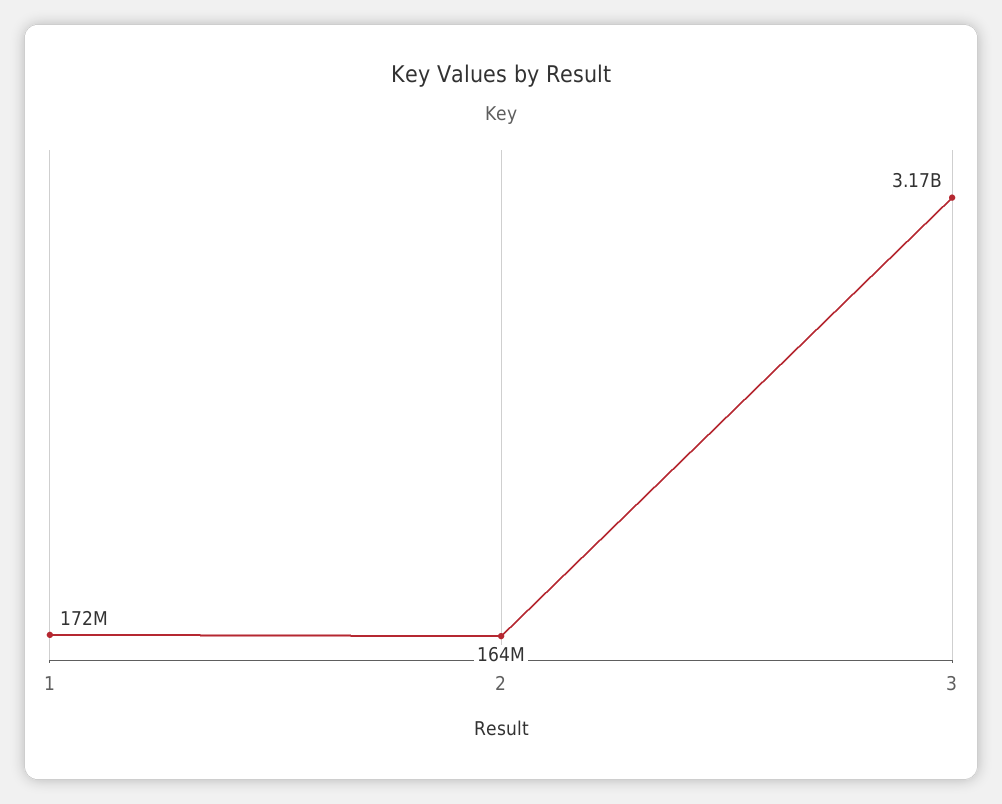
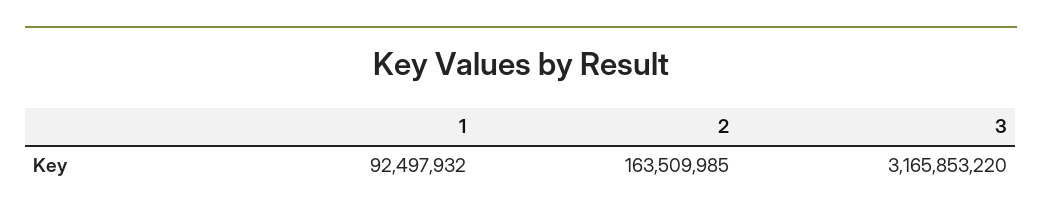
  {
-   "1": 172000000,
+   "1": 92497932,
    "2": 163509985,
    "3": 3165853220
  }

